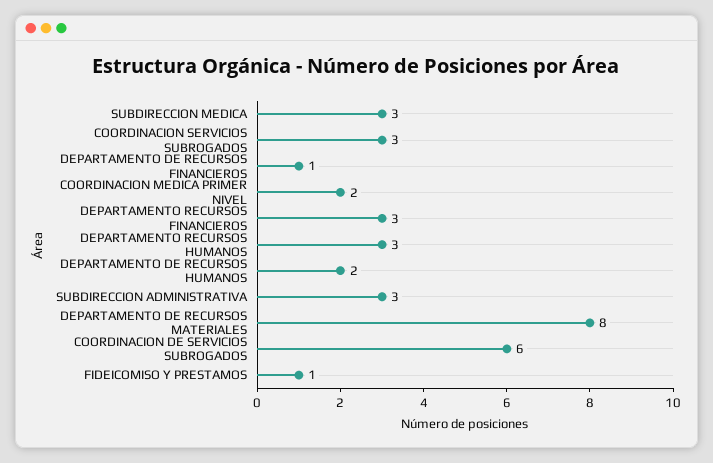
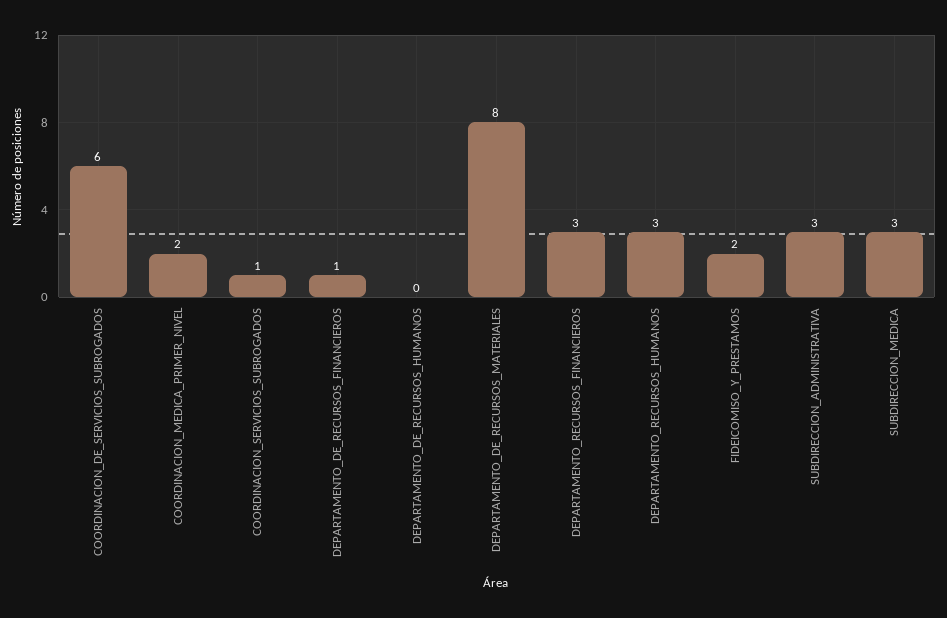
  {
    "SUBDIRECCION MEDICA": 3,
-   "COORDINACION SERVICIOS SUBROGADOS": 3,
+   "COORDINACION SERVICIOS SUBROGADOS": 1,
    "DEPARTAMENTO DE RECURSOS FINANCIEROS": 1,
    "COORDINACION MEDICA PRIMER NIVEL": 2,
    "DEPARTAMENTO RECURSOS FINANCIEROS": 3,
    "DEPARTAMENTO RECURSOS HUMANOS": 3,
-   "DEPARTAMENTO DE RECURSOS HUMANOS": 2,
+   "DEPARTAMENTO DE RECURSOS HUMANOS": 0,
    "SUBDIRECCION ADMINISTRATIVA": 3,
    "DEPARTAMENTO DE RECURSOS MATERIALES": 8,
    "COORDINACION DE SERVICIOS SUBROGADOS": 6,
-   "FIDEICOMISO Y PRESTAMOS": 1
+   "FIDEICOMISO Y PRESTAMOS": 2
  }

